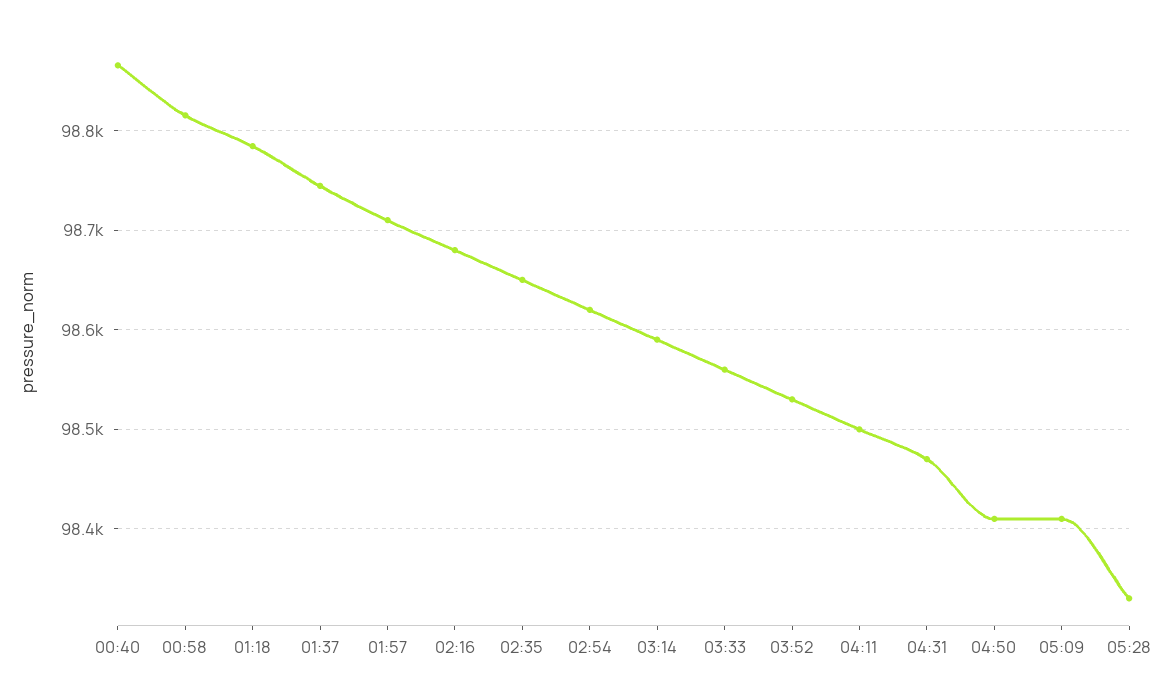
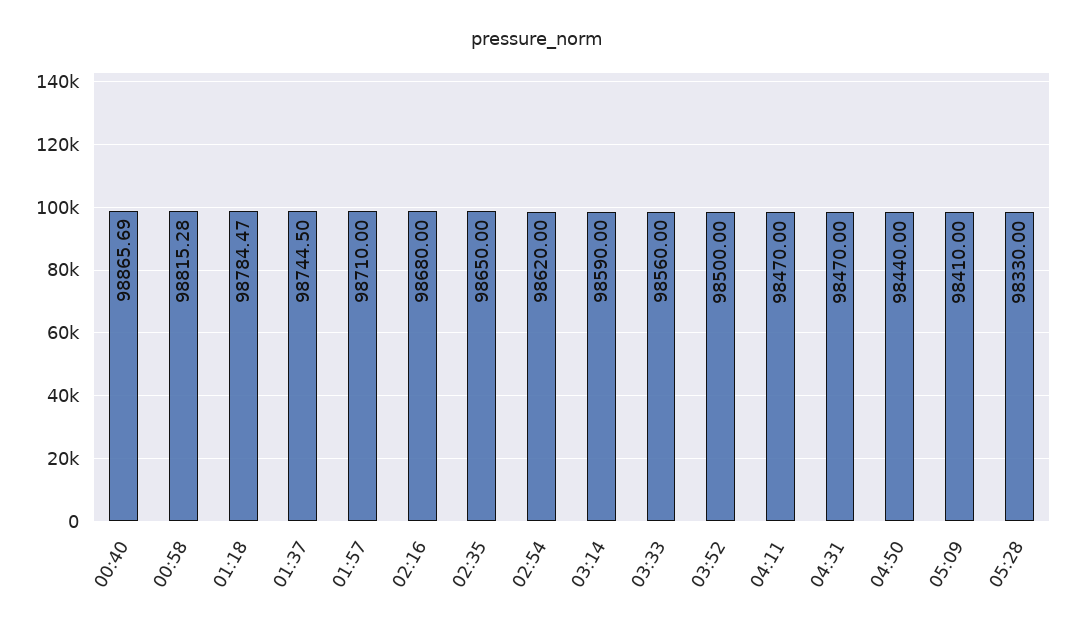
  {
    "00:40": 98865.69,
    "00:58": 98815.28,
    "01:18": 98784.47,
    "01:37": 98744.5,
    "01:57": 98710,
    "02:16": 98680,
    "02:35": 98650,
    "02:54": 98620,
    "03:14": 98590,
    "03:33": 98560,
-   "03:52": 98530,
+   "03:52": 98500,
-   "04:11": 98500,
+   "04:11": 98470,
    "04:31": 98470,
-   "04:50": 98410,
+   "04:50": 98440,
    "05:09": 98410,
    "05:28": 98330
  }

